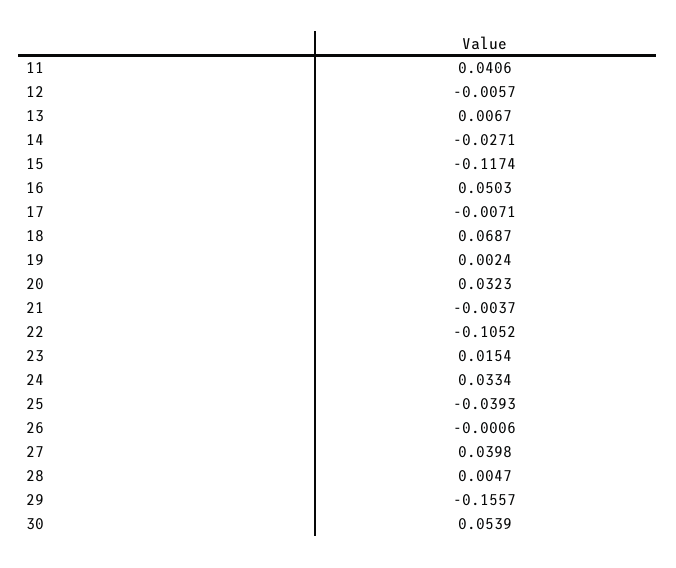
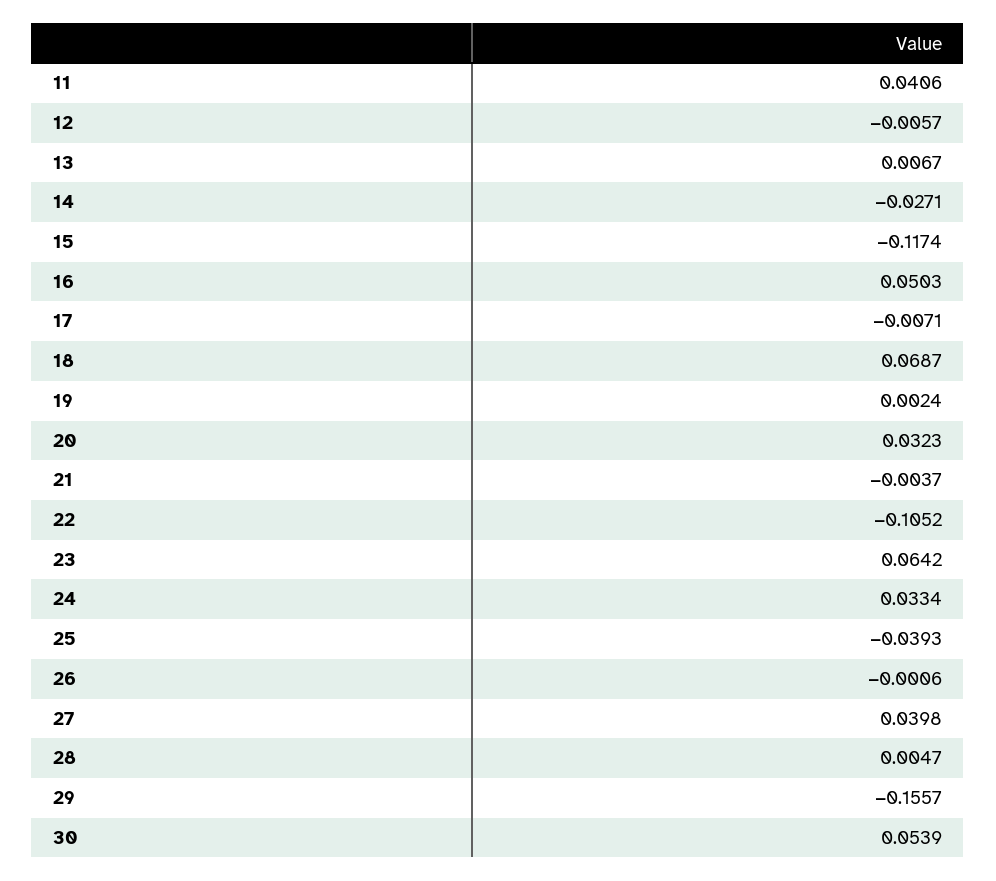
  {
    "11": 0.0406,
    "12": -0.0057,
    "13": 0.0067,
    "14": -0.0271,
    "15": -0.1174,
    "16": 0.0503,
    "17": -0.0071,
    "18": 0.0687,
    "19": 0.0024,
    "20": 0.0323,
    "21": -0.0037,
    "22": -0.1052,
-   "23": 0.0154,
+   "23": 0.0642,
    "24": 0.0334,
    "25": -0.0393,
    "26": -0.0006,
    "27": 0.0398,
    "28": 0.0047,
    "29": -0.1557,
    "30": 0.0539
  }

